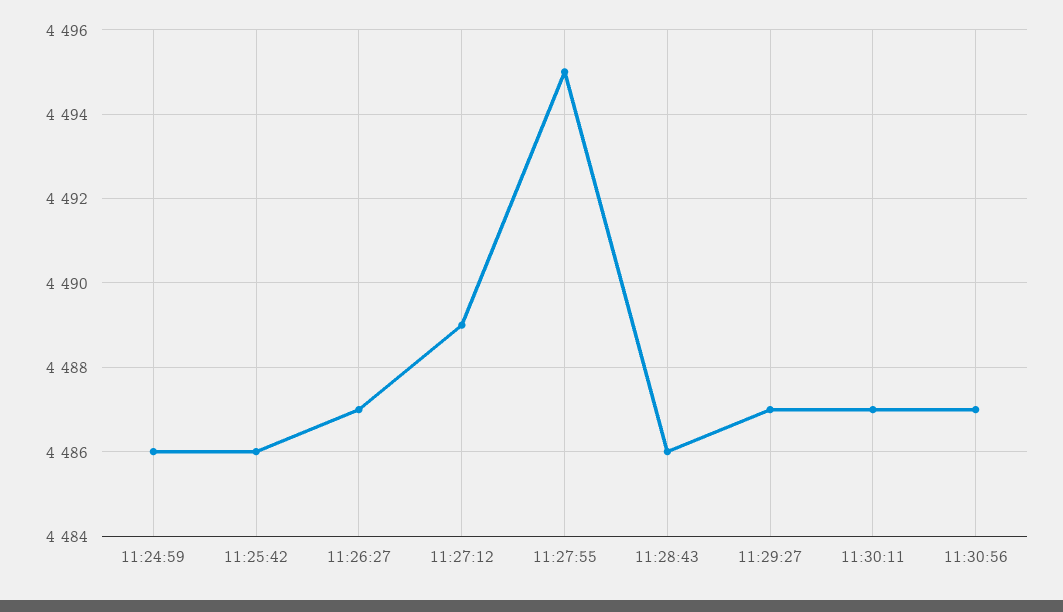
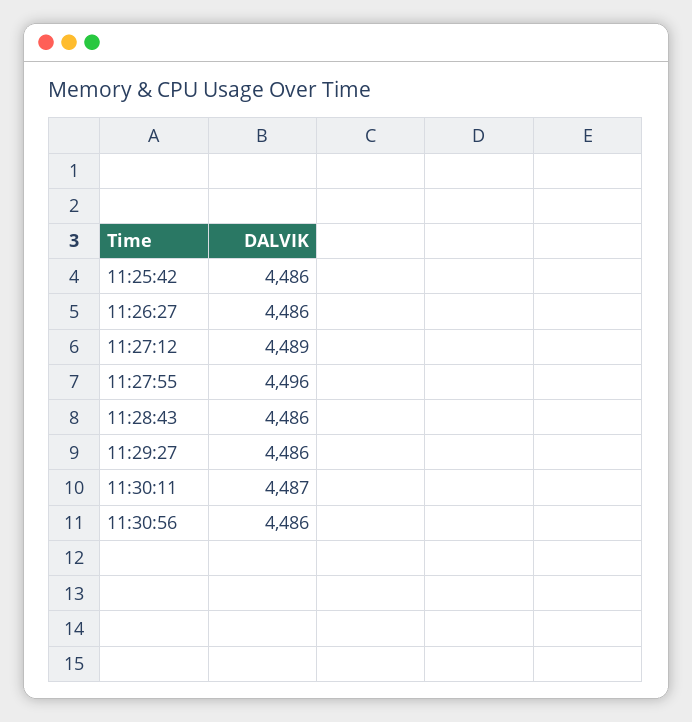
  {
-   "11:24:59": 4486,
    "11:25:42": 4486,
-   "11:26:27": 4487,
+   "11:26:27": 4486,
    "11:27:12": 4489,
-   "11:27:55": 4495,
+   "11:27:55": 4496,
    "11:28:43": 4486,
-   "11:29:27": 4487,
+   "11:29:27": 4486,
    "11:30:11": 4487,
-   "11:30:56": 4487
+   "11:30:56": 4486
  }

